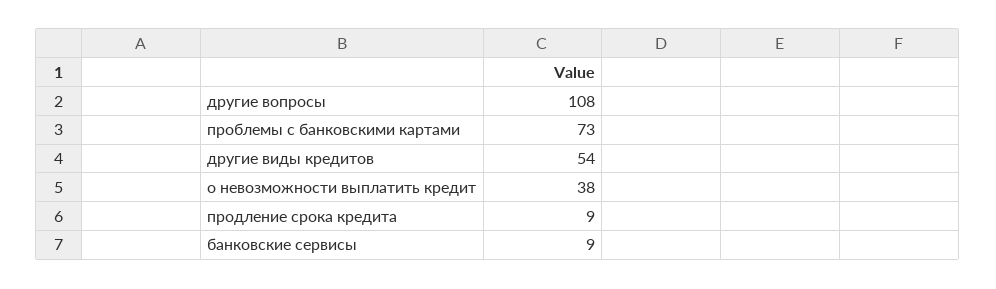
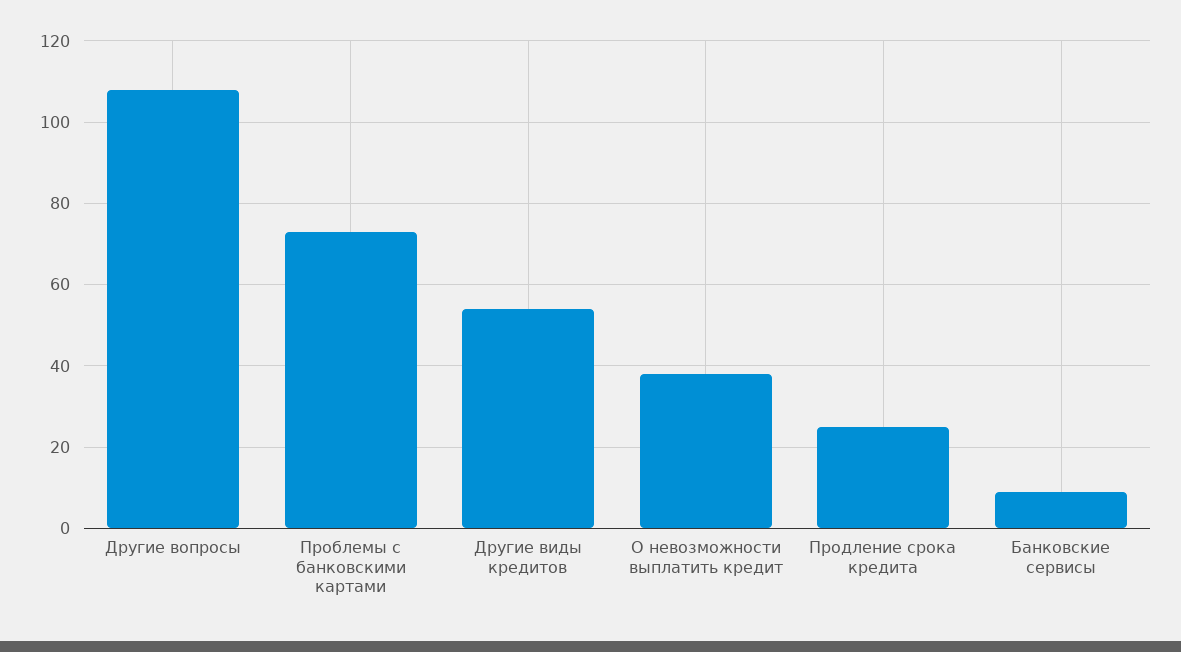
  {
    "другие вопросы": 108,
    "проблемы с банковскими картами": 73,
    "другие виды кредитов": 54,
    "о невозможности выплатить кредит": 38,
-   "продление срока кредита": 9,
+   "продление срока кредита": 25,
    "банковские сервисы": 9
  }

